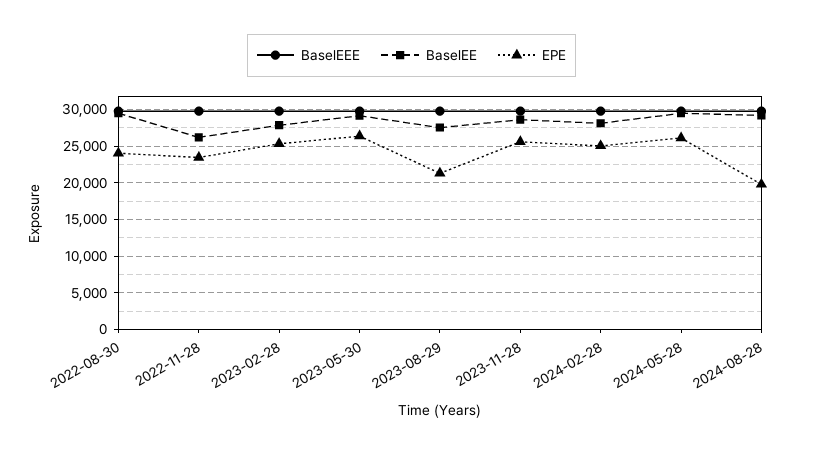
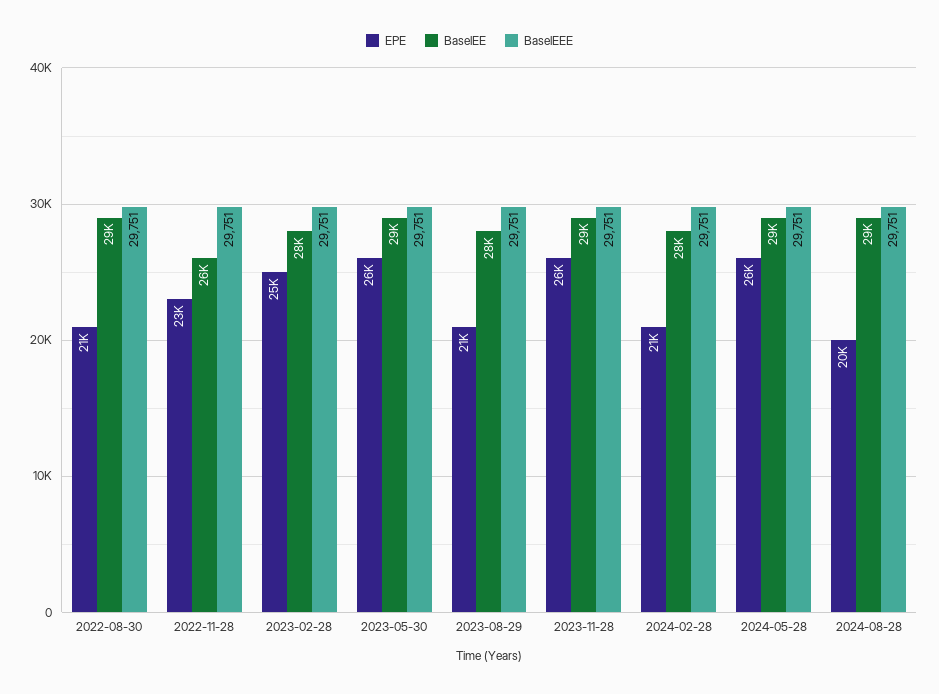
  {
    "BaselEEE": {
      "2022-08-30": 29751,
      "2022-11-28": 29751,
      "2023-02-28": 29751,
      "2023-05-30": 29751,
      "2023-08-29": 29751,
      "2023-11-28": 29751,
      "2024-02-28": 29751,
      "2024-05-28": 29751,
      "2024-08-28": 29751
    },
    "BaselEE": {
      "2022-08-30": 29000,
      "2022-11-28": 26000,
      "2023-02-28": 28000,
      "2023-05-30": 29000,
      "2023-08-29": 28000,
      "2023-11-28": 29000,
      "2024-02-28": 28000,
      "2024-05-28": 29000,
      "2024-08-28": 29000
    },
    "EPE": {
-     "2022-08-30": 24000,
+     "2022-08-30": 21000,
      "2022-11-28": 23000,
      "2023-02-28": 25000,
      "2023-05-30": 26000,
      "2023-08-29": 21000,
      "2023-11-28": 26000,
-     "2024-02-28": 25000,
+     "2024-02-28": 21000,
      "2024-05-28": 26000,
      "2024-08-28": 20000
    }
  }

